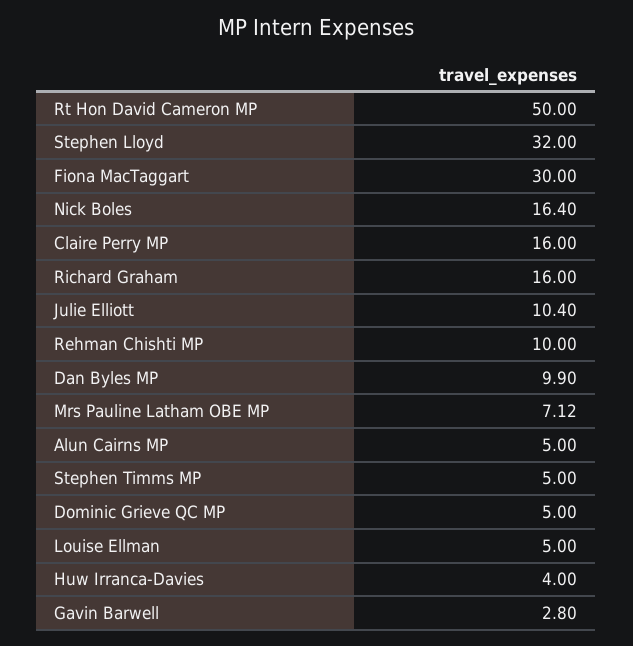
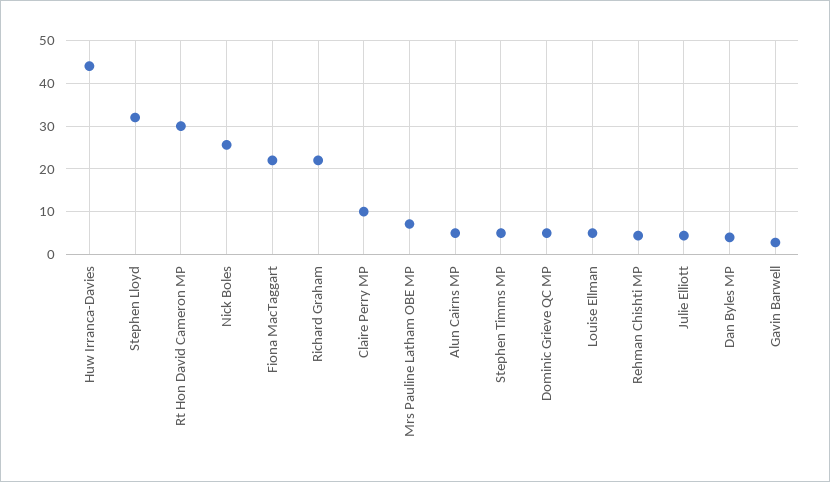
  {
-   "Rt Hon David Cameron MP": 50,
+   "Rt Hon David Cameron MP": 30,
    "Stephen Lloyd": 32,
-   "Fiona MacTaggart": 30,
+   "Fiona MacTaggart": 22,
-   "Nick Boles": 16.4,
+   "Nick Boles": 26,
-   "Claire Perry MP": 16,
+   "Claire Perry MP": 10,
-   "Richard Graham": 16,
+   "Richard Graham": 22,
-   "Julie Elliott": 10.4,
+   "Julie Elliott": 4,
-   "Rehman Chishti MP": 10,
+   "Rehman Chishti MP": 4,
-   "Dan Byles MP": 9.9,
+   "Dan Byles MP": 4,
    "Mrs Pauline Latham OBE MP": 7.12,
    "Alun Cairns MP": 5,
    "Stephen Timms MP": 5,
    "Dominic Grieve QC MP": 5,
    "Louise Ellman": 5,
-   "Huw Irranca-Davies": 4,
+   "Huw Irranca-Davies": 44,
    "Gavin Barwell": 2.8
  }

